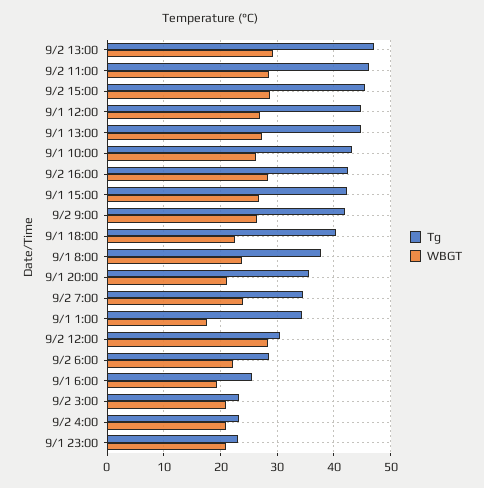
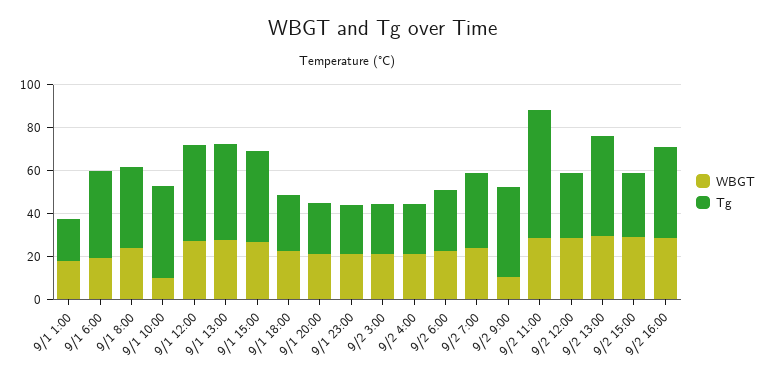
  {
    "Tg": {
      "9/2 13:00": 48,
-     "9/2 11:00": 46,
+     "9/2 11:00": 60,
-     "9/2 15:00": 46,
+     "9/2 15:00": 30,
      "9/1 12:00": 44,
      "9/1 13:00": 44,
      "9/1 10:00": 44,
      "9/2 16:00": 42,
      "9/1 15:00": 42,
      "9/2 9:00": 42,
-     "9/1 18:00": 40,
+     "9/1 18:00": 25,
      "9/1 8:00": 38,
-     "9/1 20:00": 36,
+     "9/1 20:00": 25,
      "9/2 7:00": 34,
-     "9/1 1:00": 34,
+     "9/1 1:00": 20,
      "9/2 12:00": 30,
      "9/2 6:00": 28,
-     "9/1 6:00": 26,
+     "9/1 6:00": 40,
      "9/2 3:00": 24,
      "9/2 4:00": 24,
      "9/1 23:00": 24
    },
    "WBGT": {
      "9/2 13:00": 30,
      "9/2 11:00": 28,
      "9/2 15:00": 28,
      "9/1 12:00": 26,
      "9/1 13:00": 28,
-     "9/1 10:00": 26,
+     "9/1 10:00": 10,
      "9/2 16:00": 28,
      "9/1 15:00": 26,
-     "9/2 9:00": 26,
+     "9/2 9:00": 10,
      "9/1 18:00": 22,
      "9/1 8:00": 24,
      "9/1 20:00": 22,
      "9/2 7:00": 24,
      "9/1 1:00": 18,
      "9/2 12:00": 28,
      "9/2 6:00": 22,
      "9/1 6:00": 20,
      "9/2 3:00": 22,
      "9/2 4:00": 20,
      "9/1 23:00": 20
    }
  }

